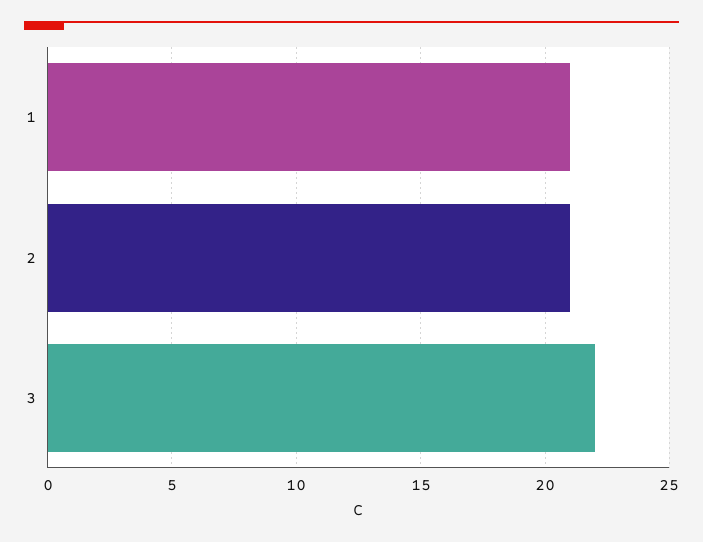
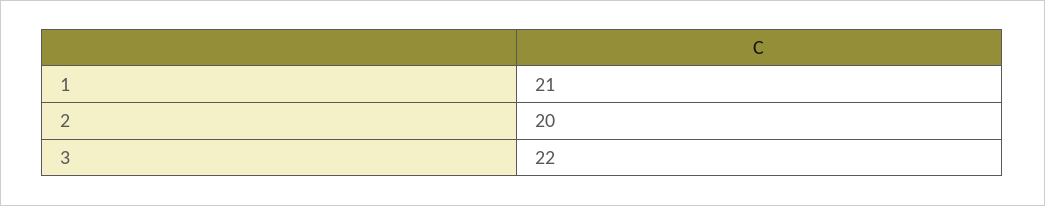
  {
    "1": 21,
-   "2": 21,
+   "2": 20,
    "3": 22
  }

